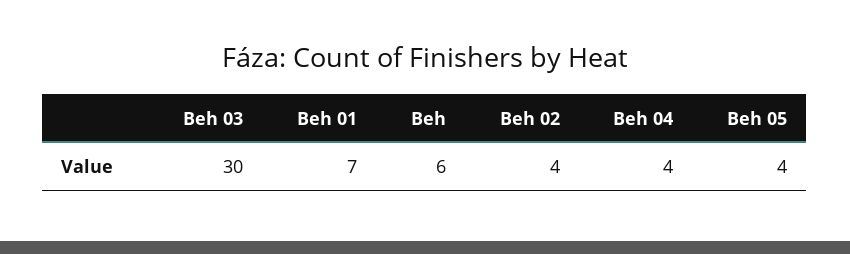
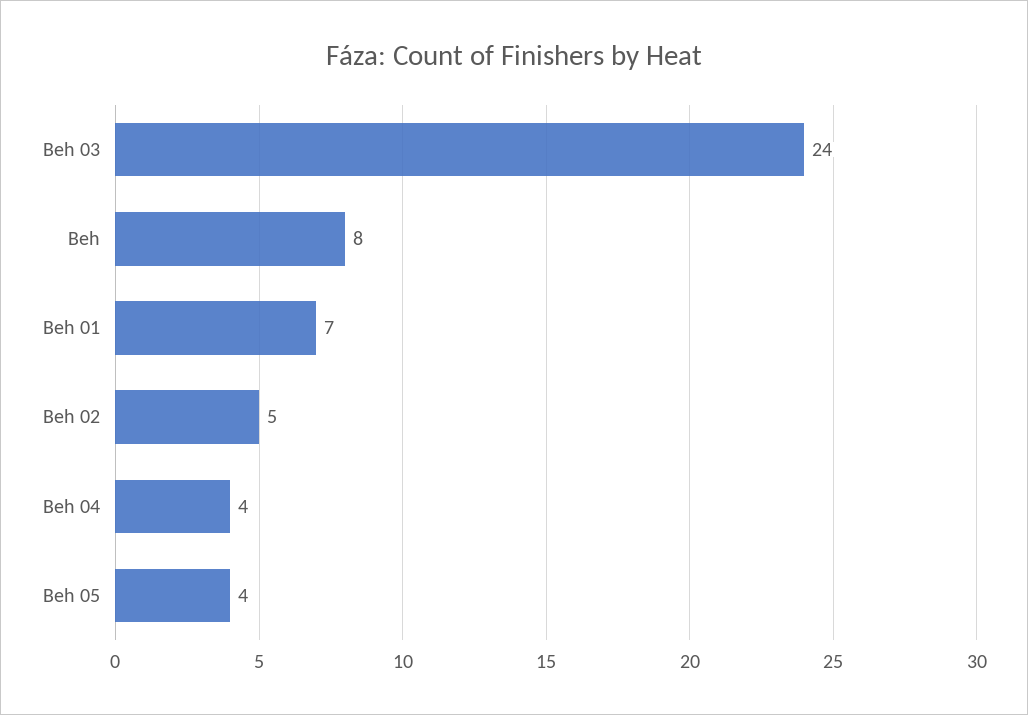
  {
-   "Beh 03": 30,
+   "Beh 03": 24,
    "Beh 01": 7,
-   "Beh": 6,
+   "Beh": 8,
-   "Beh 02": 4,
+   "Beh 02": 5,
    "Beh 04": 4,
    "Beh 05": 4
  }

